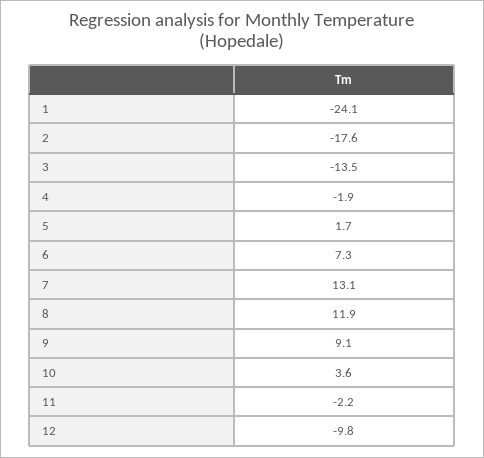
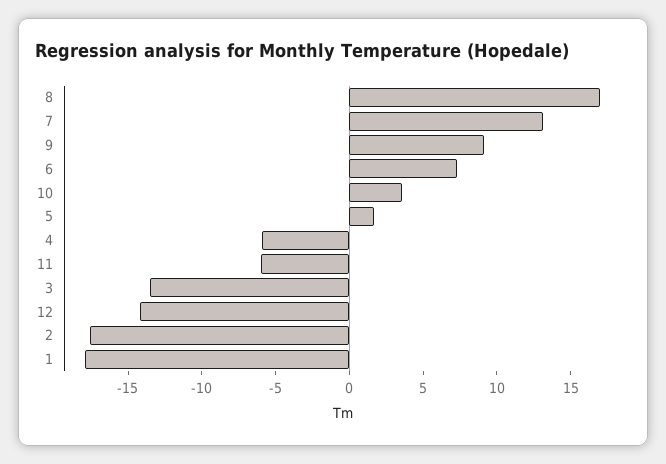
  {
-   "1": -24.1,
+   "1": -18,
    "2": -17.6,
    "3": -13.5,
-   "4": -1.9,
+   "4": -6,
    "5": 1.7,
    "6": 7.3,
    "7": 13.1,
-   "8": 11.9,
+   "8": 17,
    "9": 9.1,
    "10": 3.6,
-   "11": -2.2,
+   "11": -6,
-   "12": -9.8
+   "12": -14
  }

